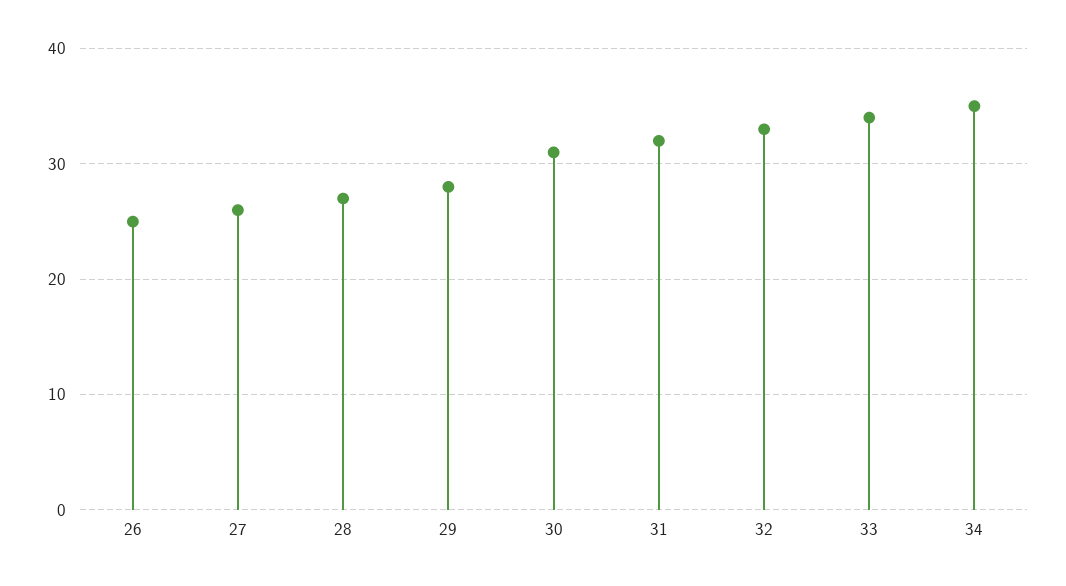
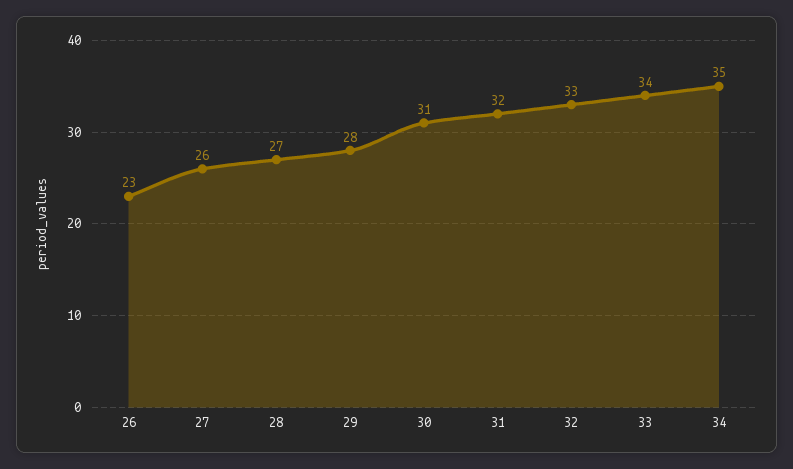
  {
-   "26": 25,
+   "26": 23,
    "27": 26,
    "28": 27,
    "29": 28,
    "30": 31,
    "31": 32,
    "32": 33,
    "33": 34,
    "34": 35
  }

